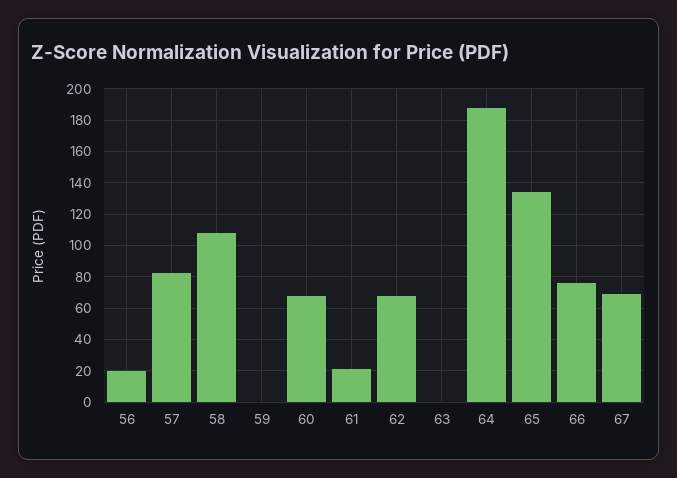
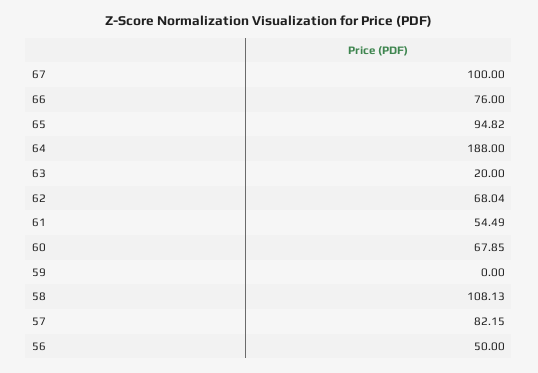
  {
-   "56": 20,
+   "56": 50,
    "57": 82.15,
    "58": 108.13,
    "59": 0,
    "60": 67.85,
-   "61": 20,
+   "61": 54.49,
    "62": 68.04,
-   "63": 0,
+   "63": 20,
    "64": 188,
-   "65": 135,
+   "65": 94.82,
    "66": 76,
-   "67": 70
+   "67": 100
  }

